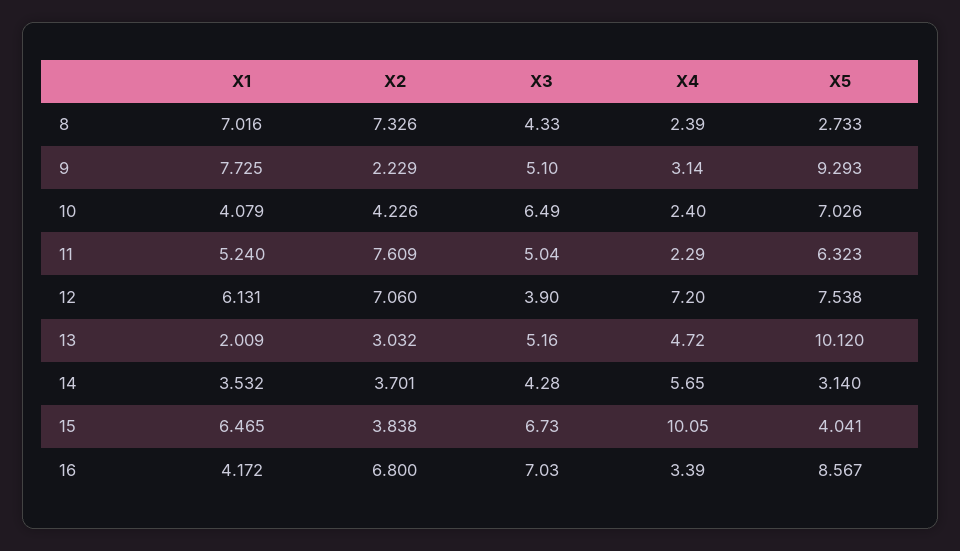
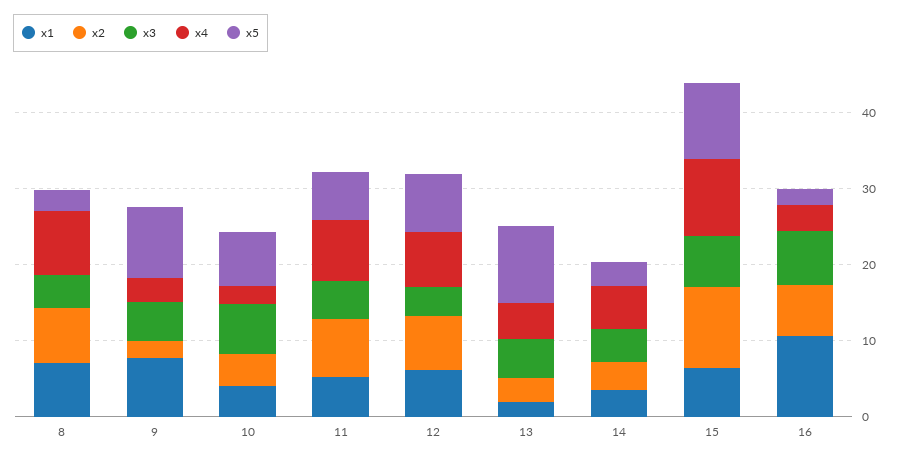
  {
    "X1": {
      "8": 7.016,
      "9": 7.725,
      "10": 4.079,
      "11": 5.24,
      "12": 6.131,
      "13": 2.009,
      "14": 3.532,
      "15": 6.465,
-     "16": 4.172
+     "16": 10
    },
    "X2": {
      "8": 7.326,
      "9": 2.229,
      "10": 4.226,
      "11": 7.609,
      "12": 7.06,
      "13": 3.032,
      "14": 3.701,
-     "15": 3.838,
+     "15": 10,
      "16": 6.8
    },
    "X3": {
      "8": 4.33,
      "9": 5.1,
      "10": 6.49,
      "11": 5.04,
      "12": 3.9,
      "13": 5.16,
      "14": 4.28,
      "15": 6.73,
      "16": 7.03
    },
    "X4": {
-     "8": 2.39,
+     "8": 8,
      "9": 3.14,
      "10": 2.4,
-     "11": 2.29,
+     "11": 8,
      "12": 7.2,
      "13": 4.72,
      "14": 5.65,
      "15": 10.05,
      "16": 3.39
    },
    "X5": {
      "8": 2.733,
      "9": 9.293,
      "10": 7.026,
      "11": 6.323,
      "12": 7.538,
      "13": 10.12,
      "14": 3.14,
-     "15": 4.041,
+     "15": 10,
-     "16": 8.567
+     "16": 2
    }
  }

